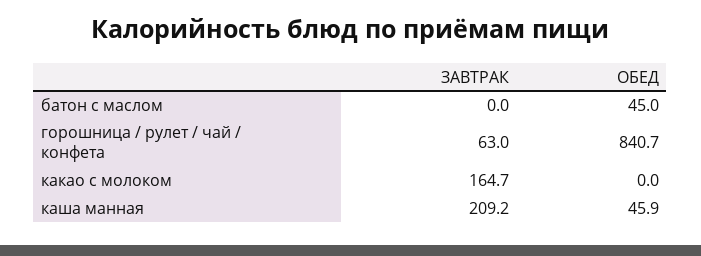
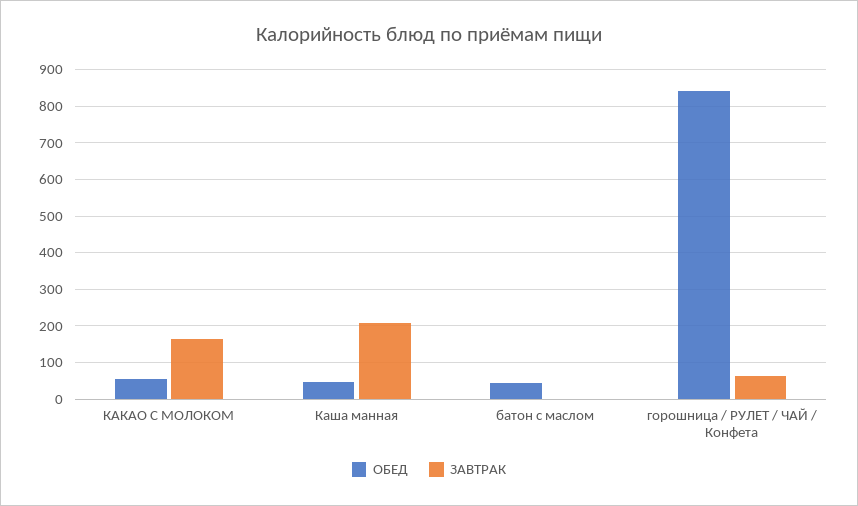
  {
    "ЗАВТРАК": {
      "батон с маслом": 0,
      "горошница / рулет / чай / конфета": 63,
      "какао с молоком": 164.7,
      "каша манная": 209.2
    },
    "ОБЕД": {
      "батон с маслом": 45,
      "горошница / рулет / чай / конфета": 840.7,
-     "какао с молоком": 0,
+     "какао с молоком": 60,
      "каша манная": 45.9
    }
  }

